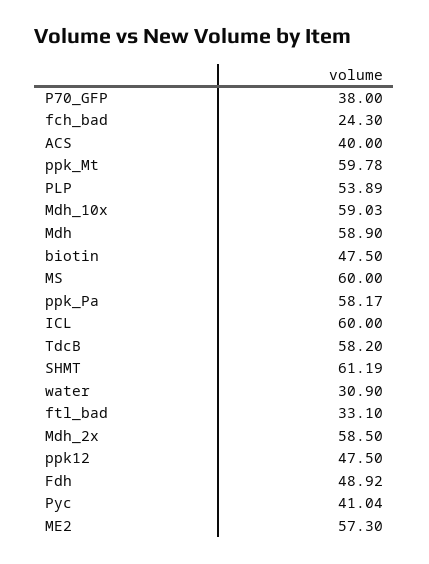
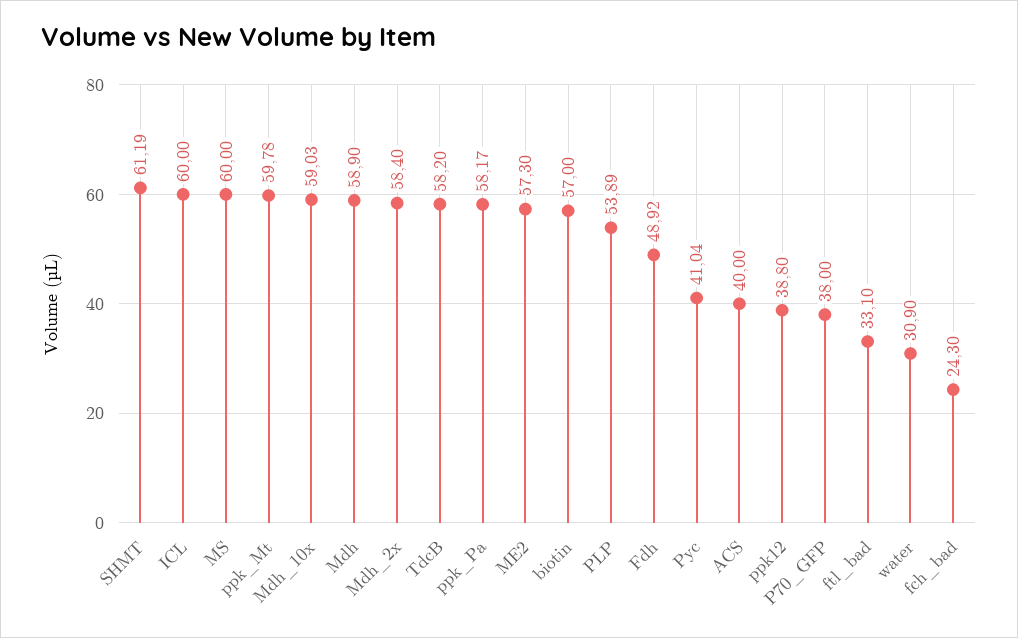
  {
    "P70_GFP": 38,
    "fch_bad": 24.3,
    "ACS": 40,
    "ppk_Mt": 59.78,
    "PLP": 53.89,
    "Mdh_10x": 59.03,
    "Mdh": 58.9,
-   "biotin": 47.5,
+   "biotin": 57,
    "MS": 60,
    "ppk_Pa": 58.17,
    "ICL": 60,
    "TdcB": 58.2,
    "SHMT": 61.19,
    "water": 30.9,
    "ftl_bad": 33.1,
-   "Mdh_2x": 58.5,
+   "Mdh_2x": 58.4,
-   "ppk12": 47.5,
+   "ppk12": 38.8,
    "Fdh": 48.92,
    "Pyc": 41.04,
    "ME2": 57.3
  }

